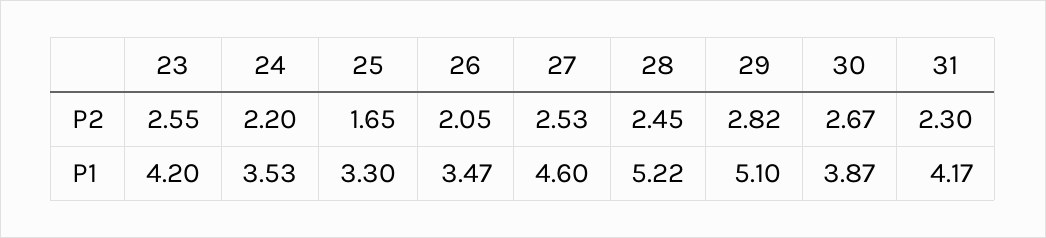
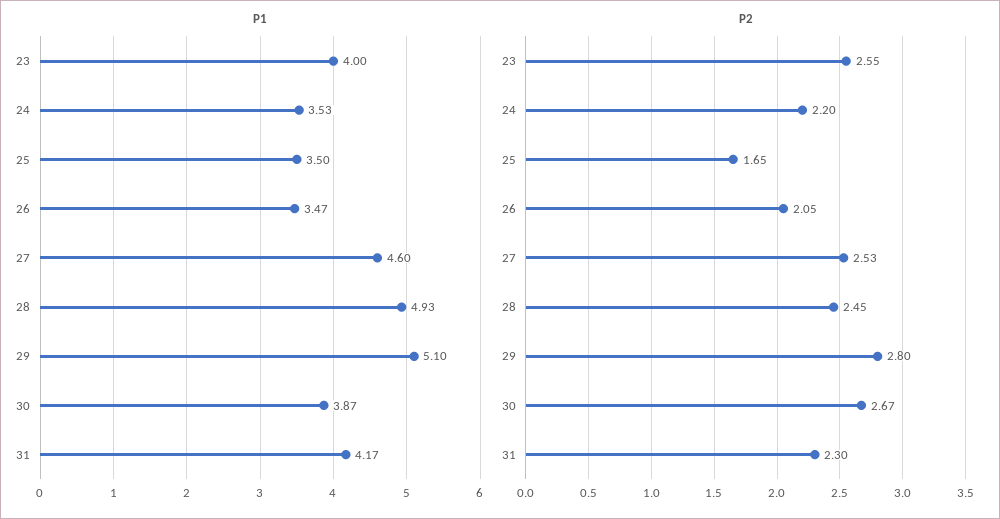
  {
    "P2": {
      "23": 2.55,
      "24": 2.2,
      "25": 1.65,
      "26": 2.05,
      "27": 2.53,
      "28": 2.45,
-     "29": 2.82,
+     "29": 2.8,
      "30": 2.67,
      "31": 2.3
    },
    "P1": {
-     "23": 4.2,
+     "23": 4,
      "24": 3.53,
-     "25": 3.3,
+     "25": 3.5,
      "26": 3.47,
      "27": 4.6,
-     "28": 5.22,
+     "28": 4.93,
      "29": 5.1,
      "30": 3.87,
      "31": 4.17
    }
  }

